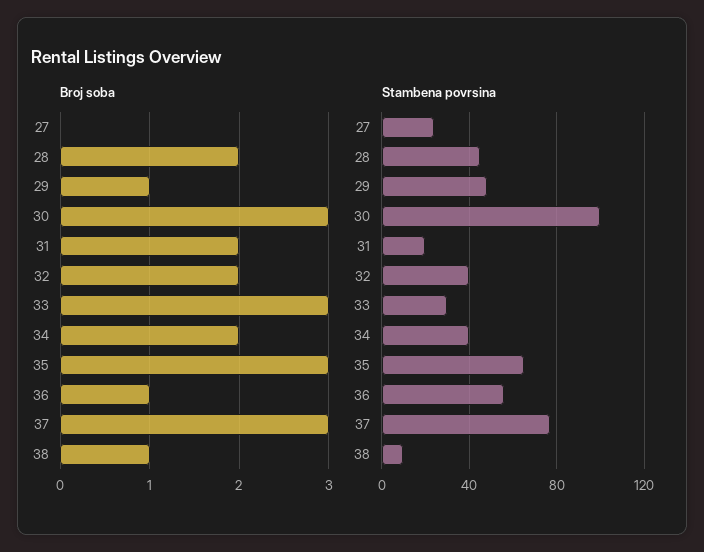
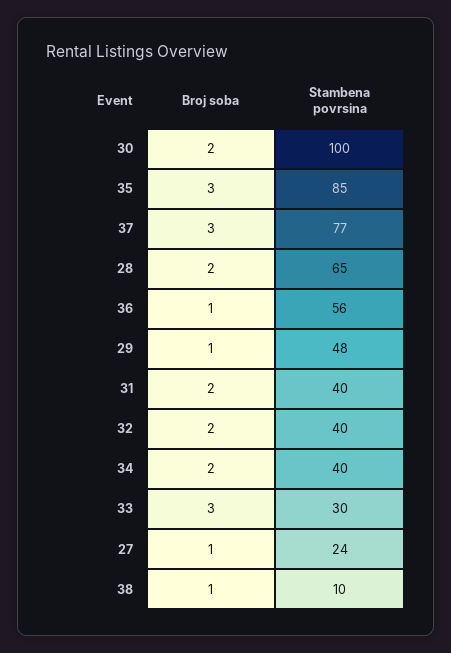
  {
    "Broj soba": {
-     "27": 0,
+     "27": 1,
      "28": 2,
      "29": 1,
-     "30": 3,
+     "30": 2,
      "31": 2,
      "32": 2,
      "33": 3,
      "34": 2,
      "35": 3,
      "36": 1,
      "37": 3,
      "38": 1
    },
    "Stambena povrsina": {
      "27": 24,
-     "28": 45,
+     "28": 65,
      "29": 48,
      "30": 100,
-     "31": 20,
+     "31": 40,
      "32": 40,
      "33": 30,
      "34": 40,
-     "35": 65,
+     "35": 85,
      "36": 56,
      "37": 77,
      "38": 10
    }
  }

